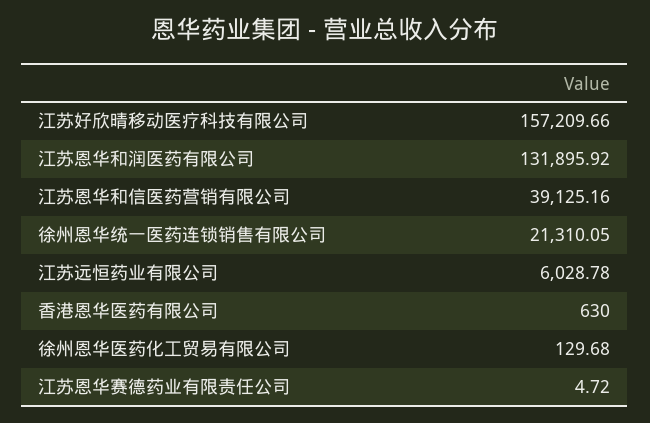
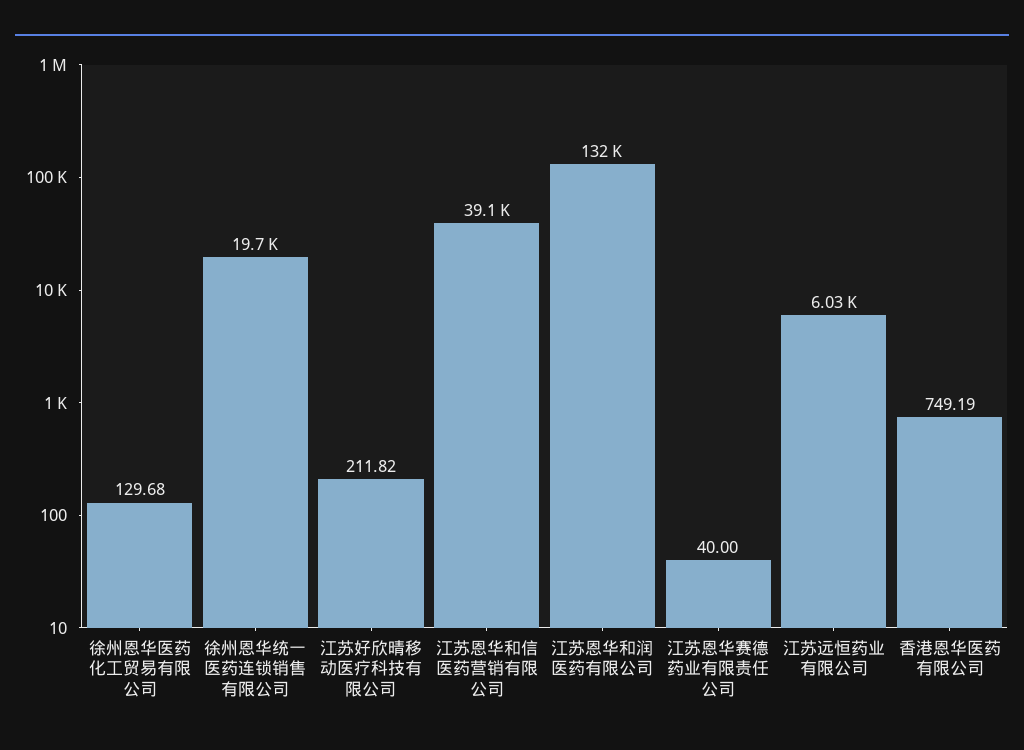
  {
-   "江苏好欣晴移动医疗科技有限公司": 157209.66,
+   "江苏好欣晴移动医疗科技有限公司": 211.82,
    "江苏恩华和润医药有限公司": 131895.92,
    "江苏恩华和信医药营销有限公司": 39125.16,
-   "徐州恩华统一医药连锁销售有限公司": 21310.05,
+   "徐州恩华统一医药连锁销售有限公司": 19700,
    "江苏远恒药业有限公司": 6028.78,
-   "香港恩华医药有限公司": 630,
+   "香港恩华医药有限公司": 749.19,
    "徐州恩华医药化工贸易有限公司": 129.68,
-   "江苏恩华赛德药业有限责任公司": 4.72
+   "江苏恩华赛德药业有限责任公司": 40
  }

